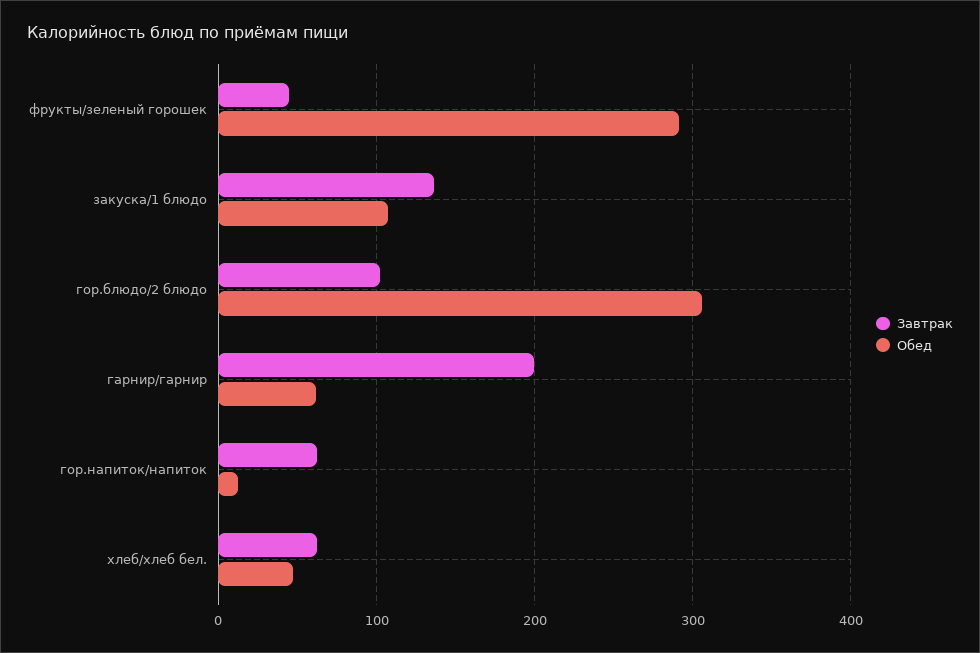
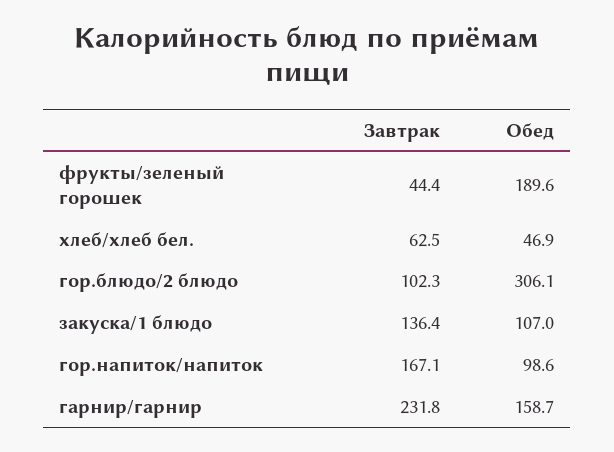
  {
    "Завтрак": {
      "фрукты/зеленый горошек": 44.4,
      "закуска/1 блюдо": 136.4,
      "гор.блюдо/2 блюдо": 102.3,
-     "гарнир/гарнир": 200,
+     "гарнир/гарнир": 231.8,
-     "гор.напиток/напиток": 60,
+     "гор.напиток/напиток": 167.1,
      "хлеб/хлеб бел.": 62.5
    },
    "Обед": {
-     "фрукты/зеленый горошек": 290,
+     "фрукты/зеленый горошек": 189.6,
      "закуска/1 блюдо": 107,
      "гор.блюдо/2 блюдо": 306.1,
-     "гарнир/гарнир": 60,
+     "гарнир/гарнир": 158.7,
-     "гор.напиток/напиток": 10,
+     "гор.напиток/напиток": 98.6,
      "хлеб/хлеб бел.": 46.9
    }
  }

